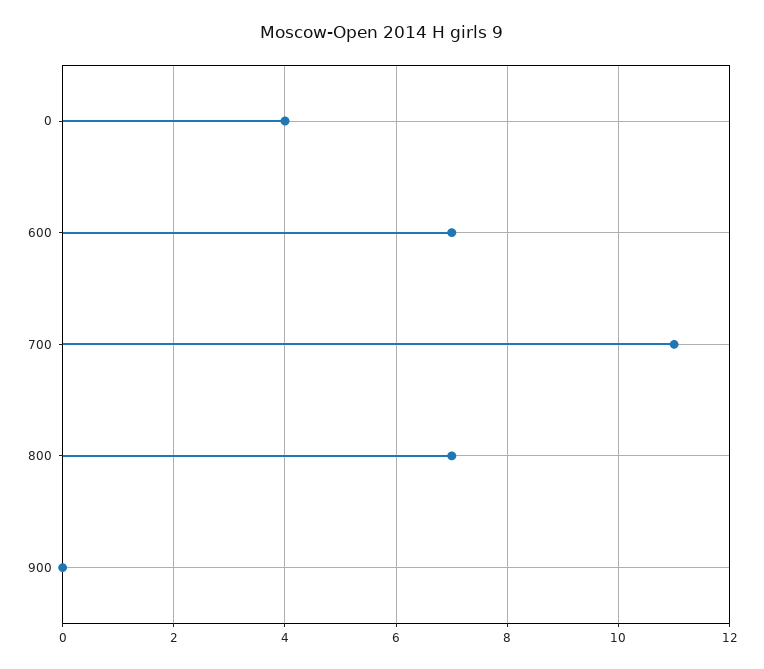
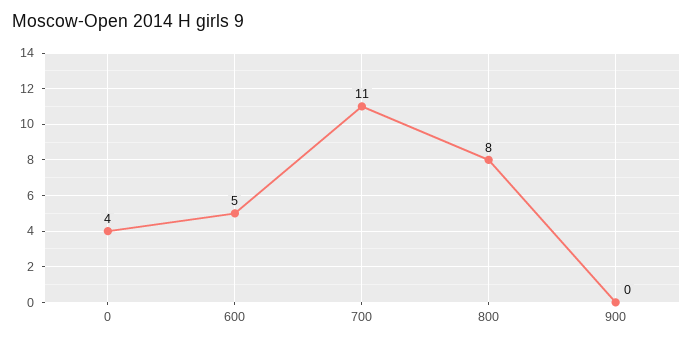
  {
    "0": 4,
-   "600": 7,
+   "600": 5,
    "700": 11,
-   "800": 7,
+   "800": 8,
    "900": 0
  }

